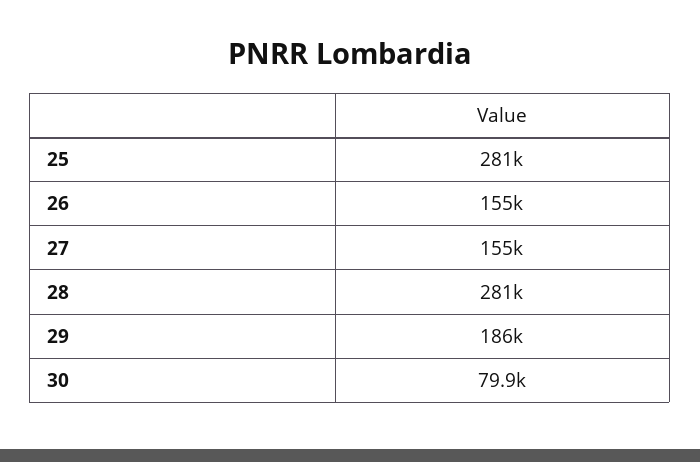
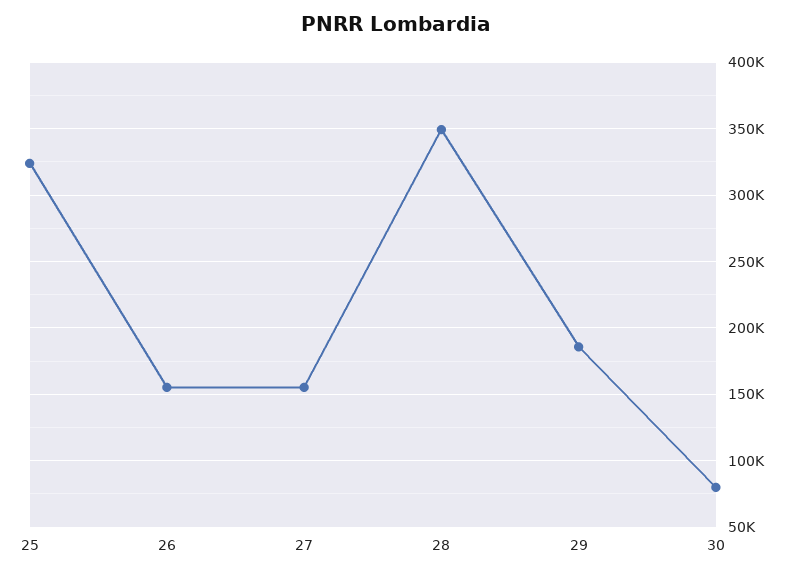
  {
-   "25": 281000,
+   "25": 325000,
    "26": 155000,
    "27": 155000,
-   "28": 281000,
+   "28": 350000,
    "29": 186000,
    "30": 79900
  }

